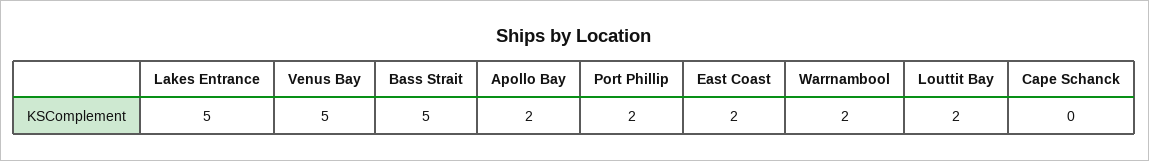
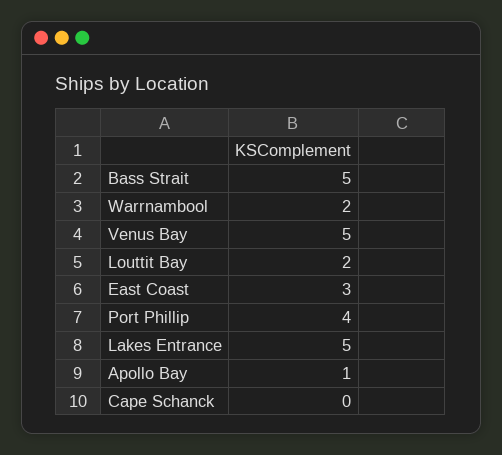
  {
    "Lakes Entrance": 5,
    "Venus Bay": 5,
    "Bass Strait": 5,
-   "Apollo Bay": 2,
+   "Apollo Bay": 1,
-   "Port Phillip": 2,
+   "Port Phillip": 4,
-   "East Coast": 2,
+   "East Coast": 3,
    "Warrnambool": 2,
    "Louttit Bay": 2,
    "Cape Schanck": 0
  }

